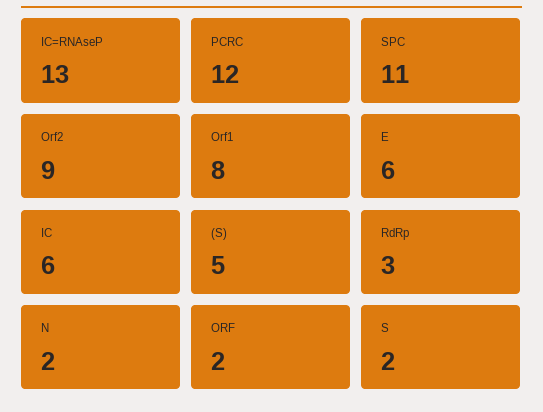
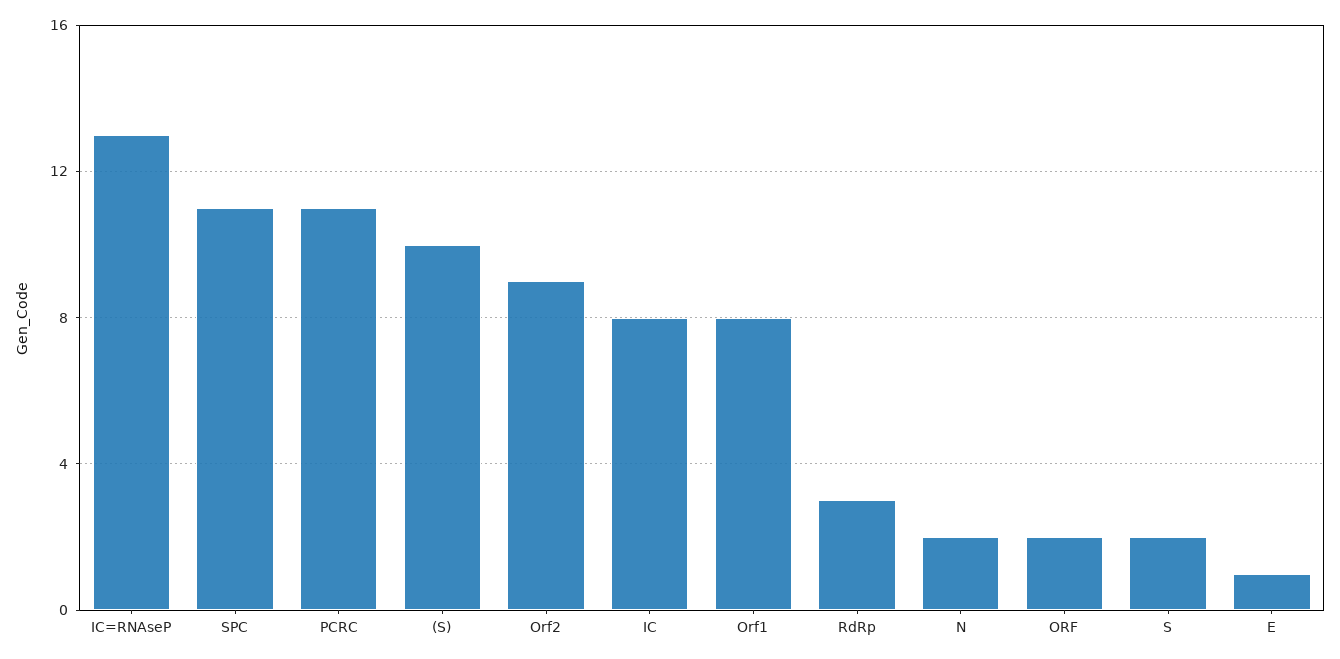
  {
    "IC=RNAseP": 13,
-   "PCRC": 12,
+   "PCRC": 11,
    "SPC": 11,
    "Orf2": 9,
    "Orf1": 8,
-   "E": 6,
+   "E": 1,
-   "IC": 6,
+   "IC": 8,
-   "(S)": 5,
+   "(S)": 10,
    "RdRp": 3,
    "N": 2,
    "ORF": 2,
    "S": 2
  }

